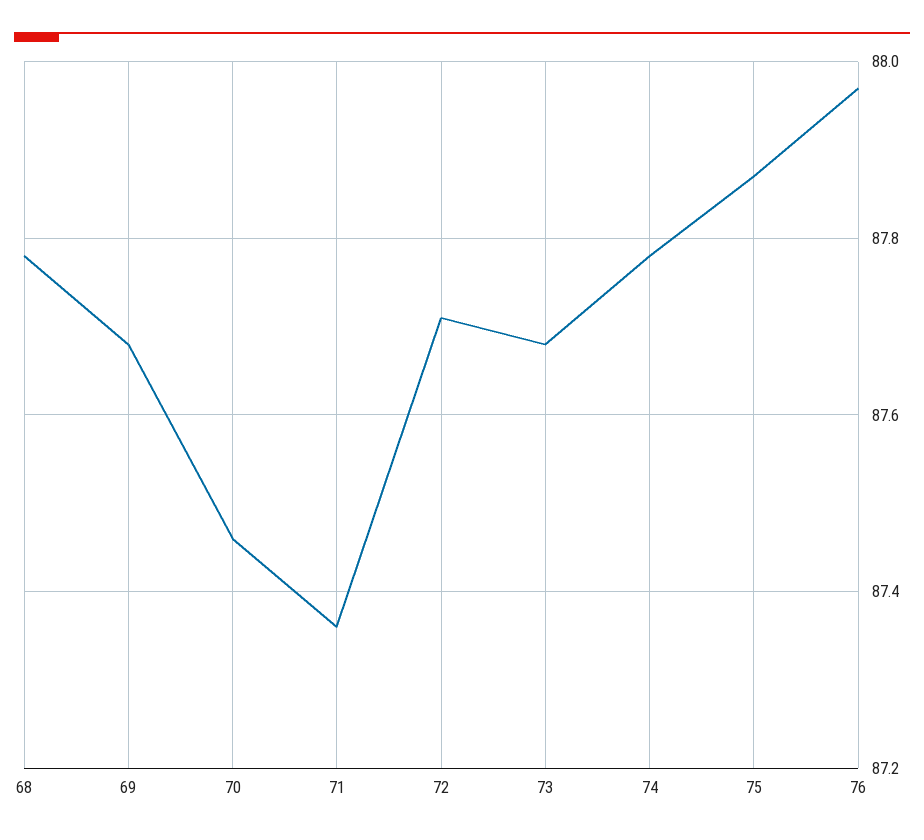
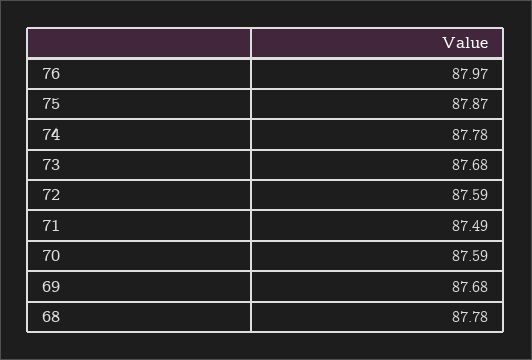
  {
    "68": 87.78,
    "69": 87.68,
-   "70": 87.45,
+   "70": 87.59,
-   "71": 87.35,
+   "71": 87.49,
-   "72": 87.7,
+   "72": 87.59,
    "73": 87.68,
    "74": 87.78,
    "75": 87.87,
    "76": 87.97
  }

